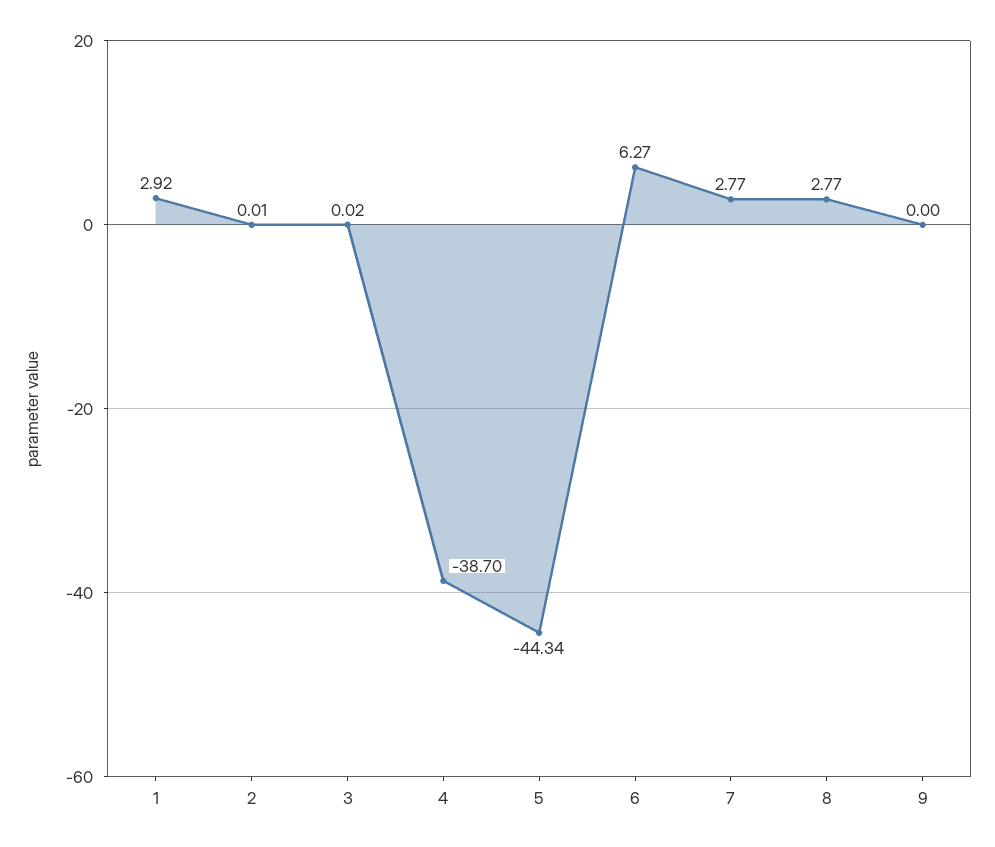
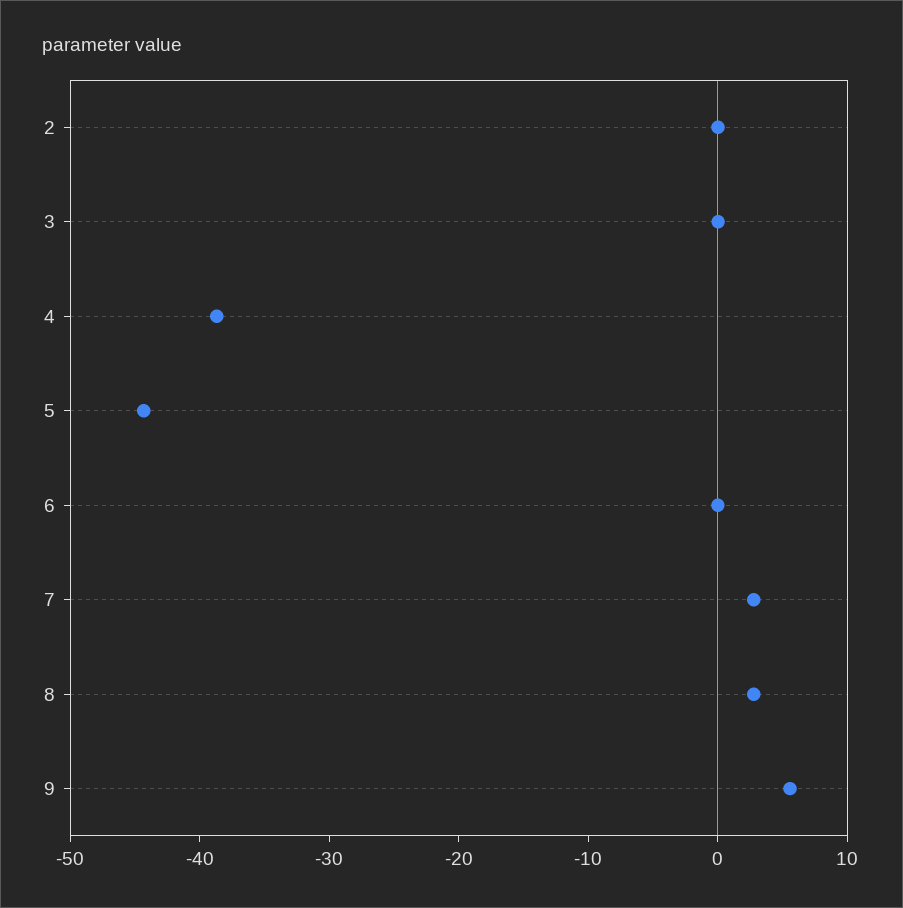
  {
-   "1": 2.92,
    "2": 0.01,
    "3": 0.02,
    "4": -38.7,
    "5": -44.34,
-   "6": 6.27,
+   "6": 0,
    "7": 2.77,
    "8": 2.77,
-   "9": 0
+   "9": 6
  }

